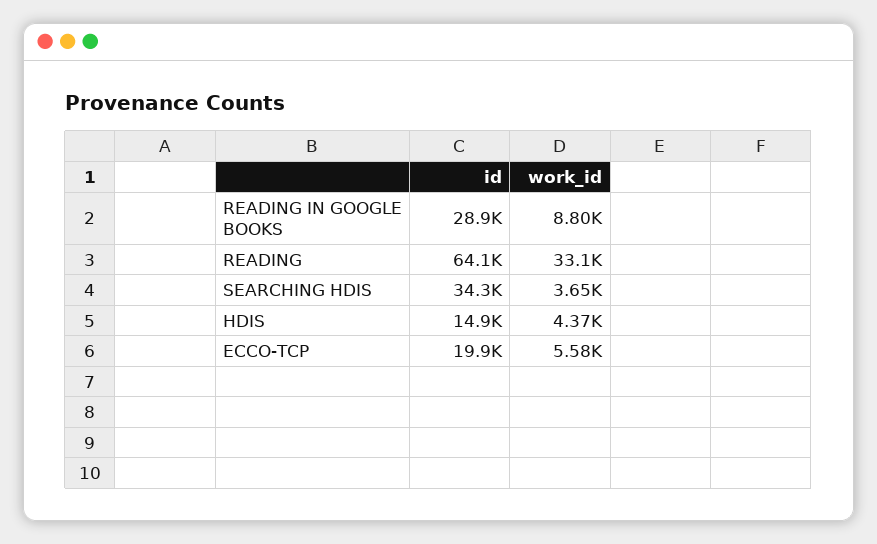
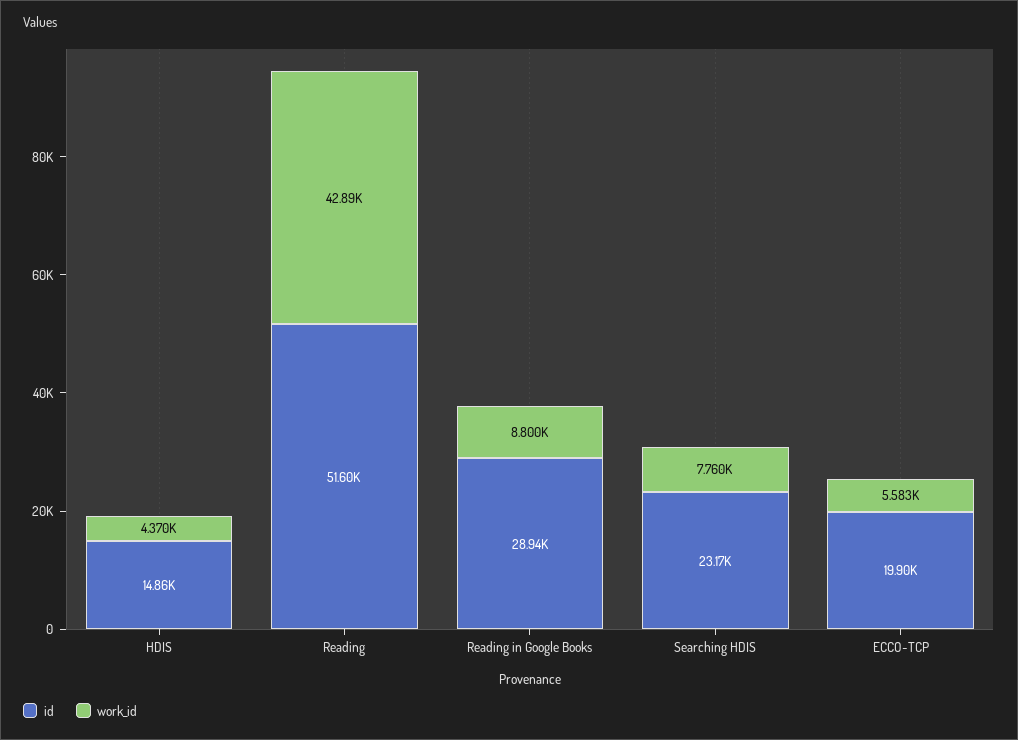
  {
    "id": {
      "READING IN GOOGLE BOOKS": 28940,
-     "READING": 64100,
+     "READING": 51600,
-     "SEARCHING HDIS": 34300,
+     "SEARCHING HDIS": 23170,
      "HDIS": 14860,
      "ECCO-TCP": 19900
    },
    "work_id": {
      "READING IN GOOGLE BOOKS": 8800,
-     "READING": 33100,
+     "READING": 42890,
-     "SEARCHING HDIS": 3650,
+     "SEARCHING HDIS": 7760,
      "HDIS": 4370,
      "ECCO-TCP": 5583
    }
  }

